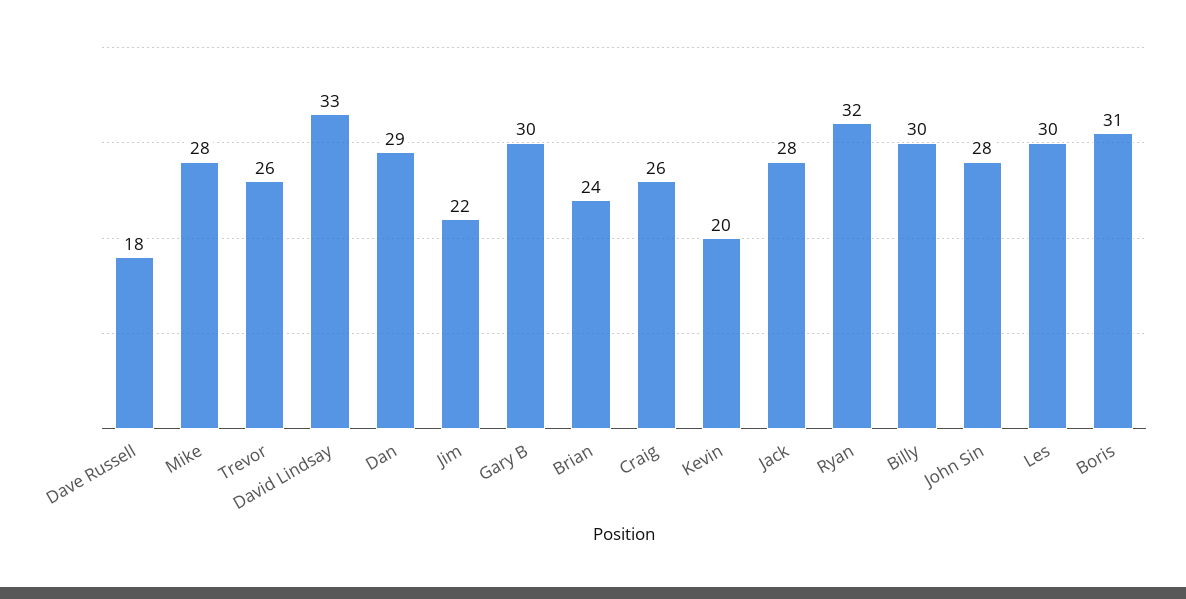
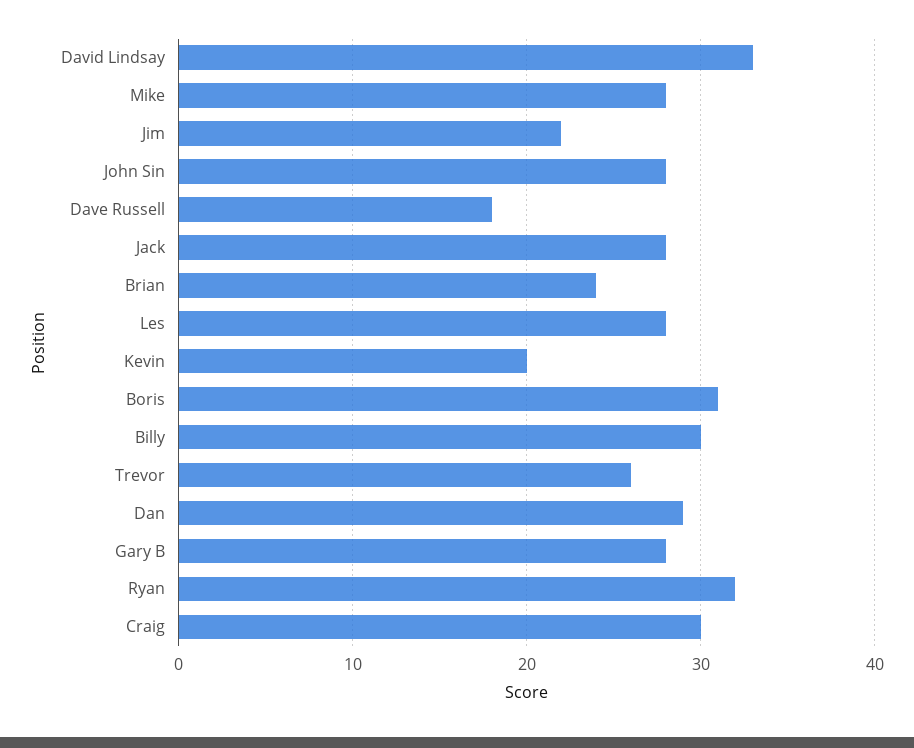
  {
    "Dave Russell": 18,
    "Mike": 28,
    "Trevor": 26,
    "David Lindsay": 33,
    "Dan": 29,
    "Jim": 22,
-   "Gary B": 30,
+   "Gary B": 28,
    "Brian": 24,
-   "Craig": 26,
+   "Craig": 30,
    "Kevin": 20,
    "Jack": 28,
    "Ryan": 32,
    "Billy": 30,
    "John Sin": 28,
-   "Les": 30,
+   "Les": 28,
    "Boris": 31
  }

